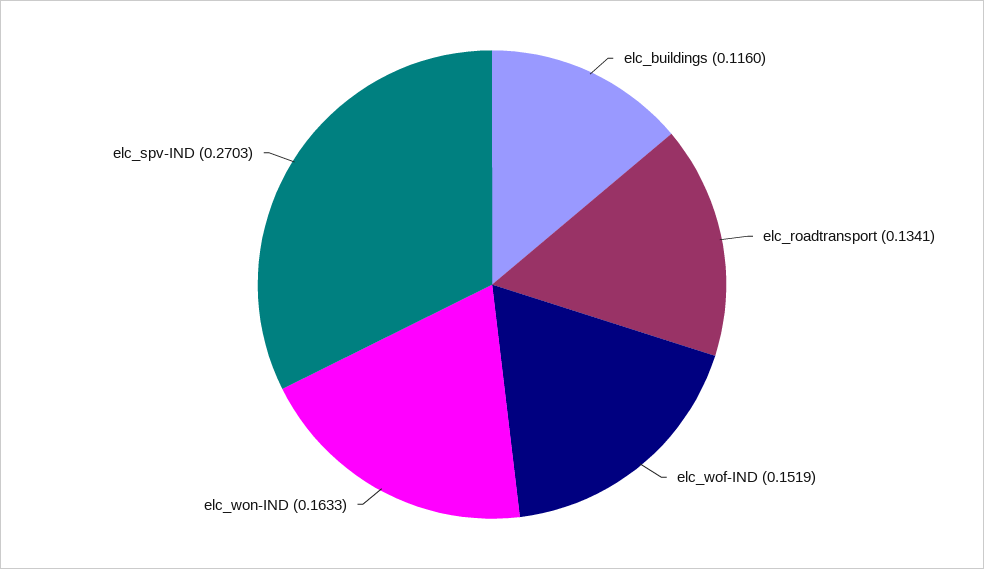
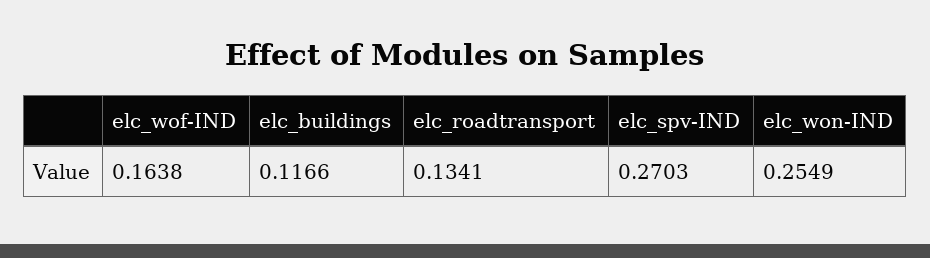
  {
-   "elc_buildings": 0.116,
+   "elc_buildings": 0.1166,
    "elc_roadtransport": 0.1341,
-   "elc_wof-IND": 0.1519,
+   "elc_wof-IND": 0.1638,
-   "elc_won-IND": 0.1633,
+   "elc_won-IND": 0.2549,
    "elc_spv-IND": 0.2703
  }

